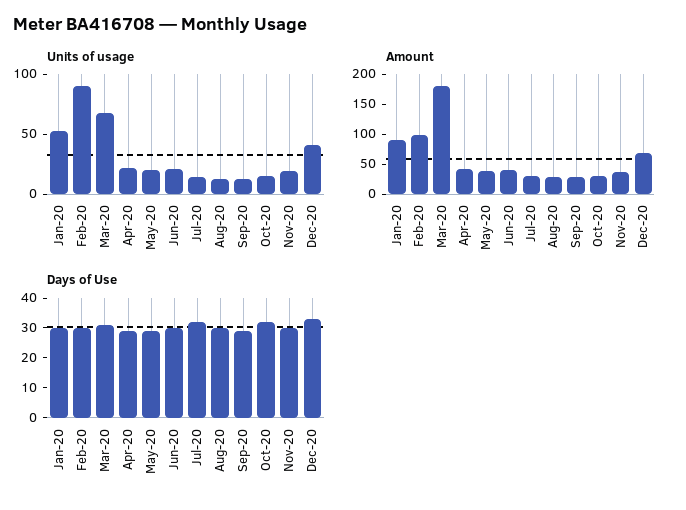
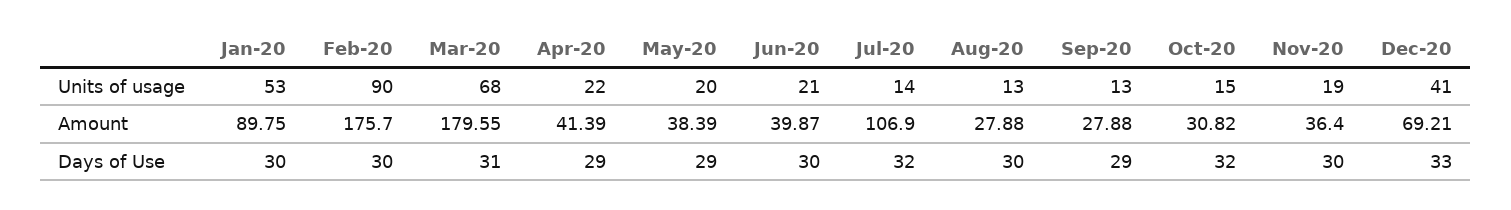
  {
    "Units of usage": {
      "Jan-20": 53,
      "Feb-20": 90,
      "Mar-20": 68,
      "Apr-20": 22,
      "May-20": 20,
      "Jun-20": 21,
      "Jul-20": 14,
      "Aug-20": 13,
      "Sep-20": 13,
      "Oct-20": 15,
      "Nov-20": 19,
      "Dec-20": 41
    },
    "Amount": {
      "Jan-20": 89.75,
-     "Feb-20": 100,
+     "Feb-20": 175.7,
      "Mar-20": 179.55,
      "Apr-20": 41.39,
      "May-20": 38.39,
      "Jun-20": 39.87,
-     "Jul-20": 25,
+     "Jul-20": 106.9,
      "Aug-20": 27.88,
      "Sep-20": 27.88,
      "Oct-20": 30.82,
      "Nov-20": 36.4,
      "Dec-20": 69.21
    },
    "Days of Use": {
      "Jan-20": 30,
      "Feb-20": 30,
      "Mar-20": 31,
      "Apr-20": 29,
      "May-20": 29,
      "Jun-20": 30,
      "Jul-20": 32,
      "Aug-20": 30,
      "Sep-20": 29,
      "Oct-20": 32,
      "Nov-20": 30,
      "Dec-20": 33
    }
  }

